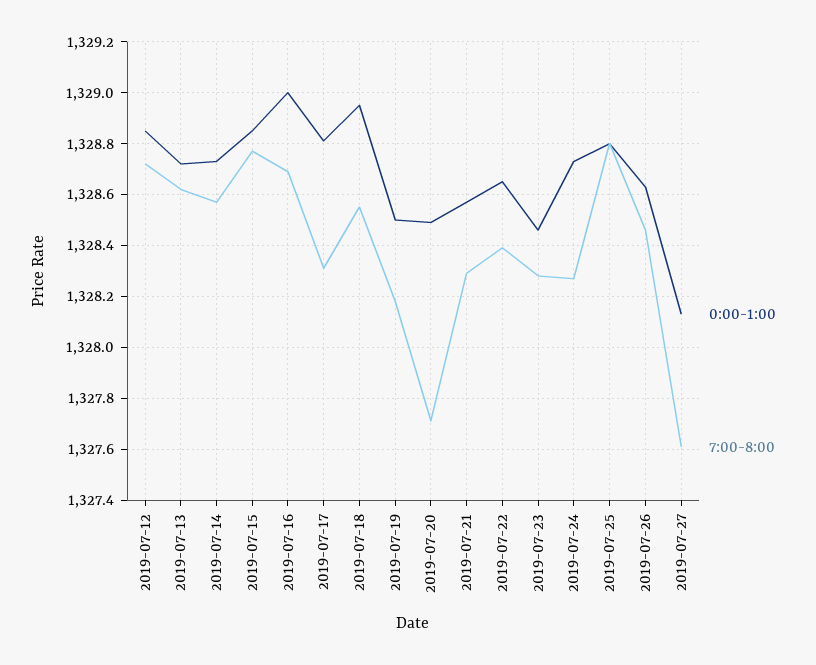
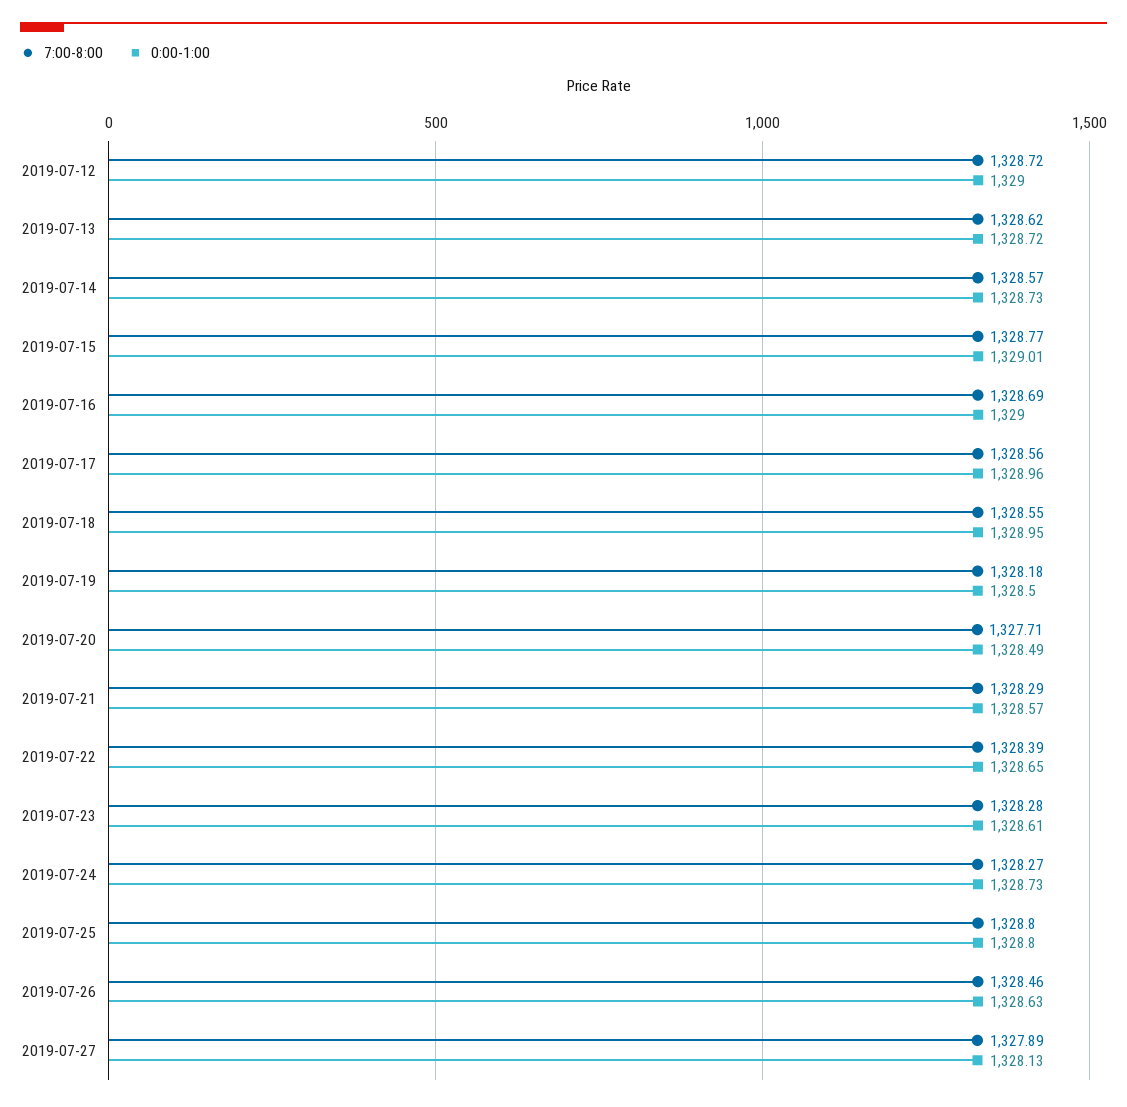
  {
    "0:00-1:00": {
-     "2019-07-12": 1328.85,
+     "2019-07-12": 1329,
      "2019-07-13": 1328.72,
      "2019-07-14": 1328.73,
-     "2019-07-15": 1328.85,
+     "2019-07-15": 1329.01,
      "2019-07-16": 1329,
-     "2019-07-17": 1328.8,
+     "2019-07-17": 1328.96,
      "2019-07-18": 1328.95,
      "2019-07-19": 1328.5,
      "2019-07-20": 1328.49,
      "2019-07-21": 1328.57,
      "2019-07-22": 1328.65,
-     "2019-07-23": 1328.45,
+     "2019-07-23": 1328.61,
      "2019-07-24": 1328.73,
      "2019-07-25": 1328.8,
      "2019-07-26": 1328.63,
      "2019-07-27": 1328.13
    },
    "7:00-8:00": {
      "2019-07-12": 1328.72,
      "2019-07-13": 1328.62,
      "2019-07-14": 1328.57,
      "2019-07-15": 1328.77,
      "2019-07-16": 1328.69,
-     "2019-07-17": 1328.3,
+     "2019-07-17": 1328.56,
      "2019-07-18": 1328.55,
      "2019-07-19": 1328.18,
      "2019-07-20": 1327.71,
      "2019-07-21": 1328.29,
      "2019-07-22": 1328.39,
      "2019-07-23": 1328.28,
      "2019-07-24": 1328.27,
      "2019-07-25": 1328.8,
      "2019-07-26": 1328.46,
-     "2019-07-27": 1327.6
+     "2019-07-27": 1327.89
    }
  }

